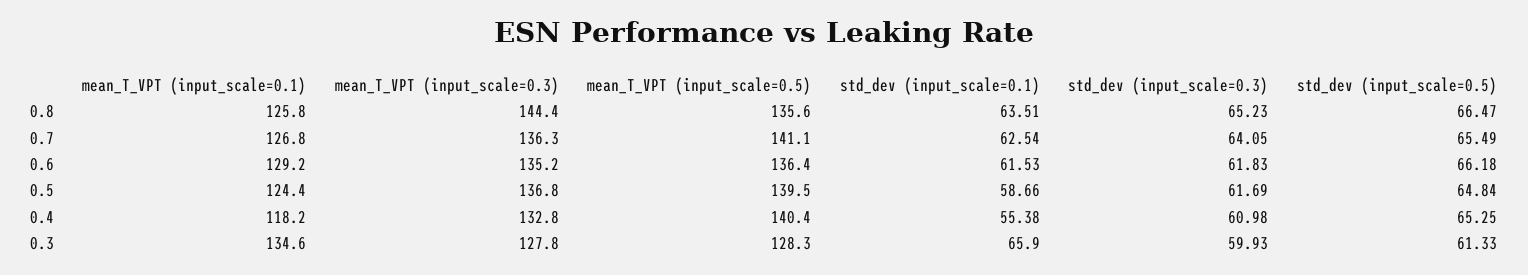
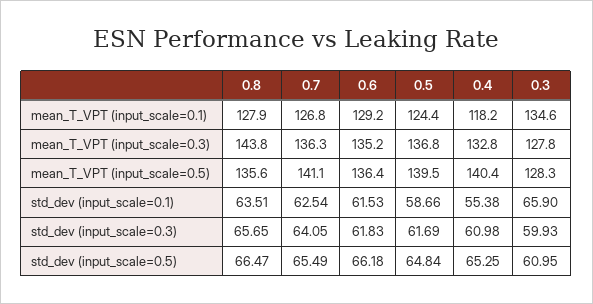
  {
    "mean_T_VPT (input_scale=0.1)": {
-     "0.8": 125.8,
+     "0.8": 127.9,
      "0.7": 126.8,
      "0.6": 129.2,
      "0.5": 124.4,
      "0.4": 118.2,
      "0.3": 134.6
    },
    "mean_T_VPT (input_scale=0.3)": {
-     "0.8": 144.4,
+     "0.8": 143.8,
      "0.7": 136.3,
      "0.6": 135.2,
      "0.5": 136.8,
      "0.4": 132.8,
      "0.3": 127.8
    },
    "mean_T_VPT (input_scale=0.5)": {
      "0.8": 135.6,
      "0.7": 141.1,
      "0.6": 136.4,
      "0.5": 139.5,
      "0.4": 140.4,
      "0.3": 128.3
    },
    "std_dev (input_scale=0.1)": {
      "0.8": 63.51,
      "0.7": 62.54,
      "0.6": 61.53,
      "0.5": 58.66,
      "0.4": 55.38,
      "0.3": 65.9
    },
    "std_dev (input_scale=0.3)": {
-     "0.8": 65.23,
+     "0.8": 65.65,
      "0.7": 64.05,
      "0.6": 61.83,
      "0.5": 61.69,
      "0.4": 60.98,
      "0.3": 59.93
    },
    "std_dev (input_scale=0.5)": {
      "0.8": 66.47,
      "0.7": 65.49,
      "0.6": 66.18,
      "0.5": 64.84,
      "0.4": 65.25,
-     "0.3": 61.33
+     "0.3": 60.95
    }
  }

